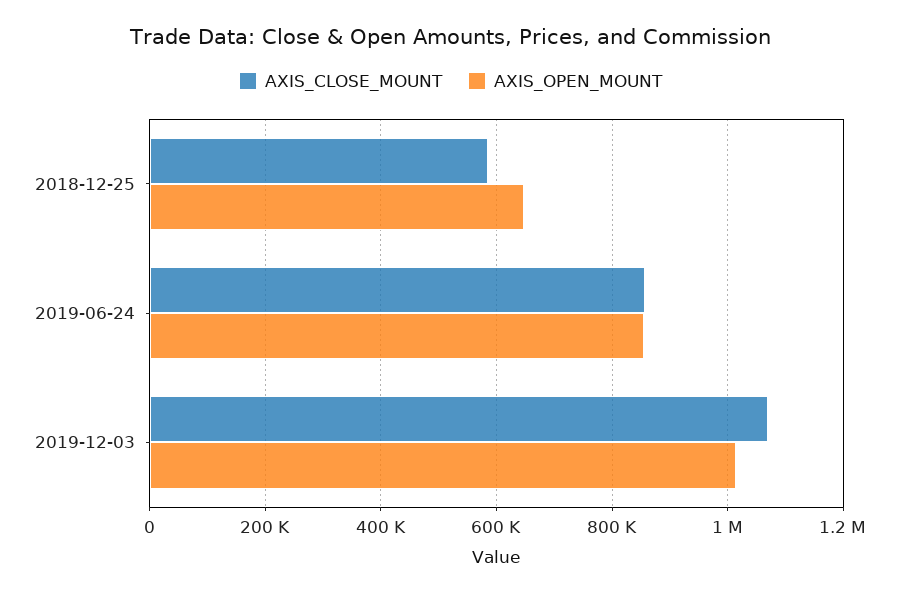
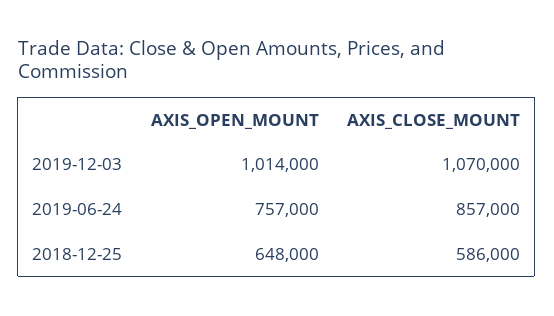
  {
    "AXIS_CLOSE_MOUNT": {
      "2018-12-25": 586000,
      "2019-06-24": 857000,
      "2019-12-03": 1070000
    },
    "AXIS_OPEN_MOUNT": {
      "2018-12-25": 648000,
-     "2019-06-24": 860000,
+     "2019-06-24": 757000,
      "2019-12-03": 1014000
    }
  }

